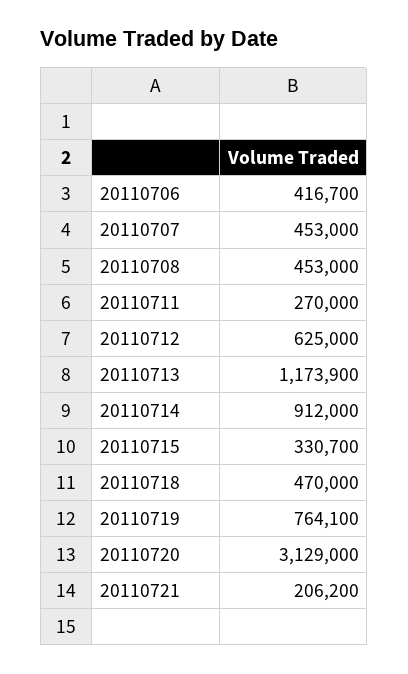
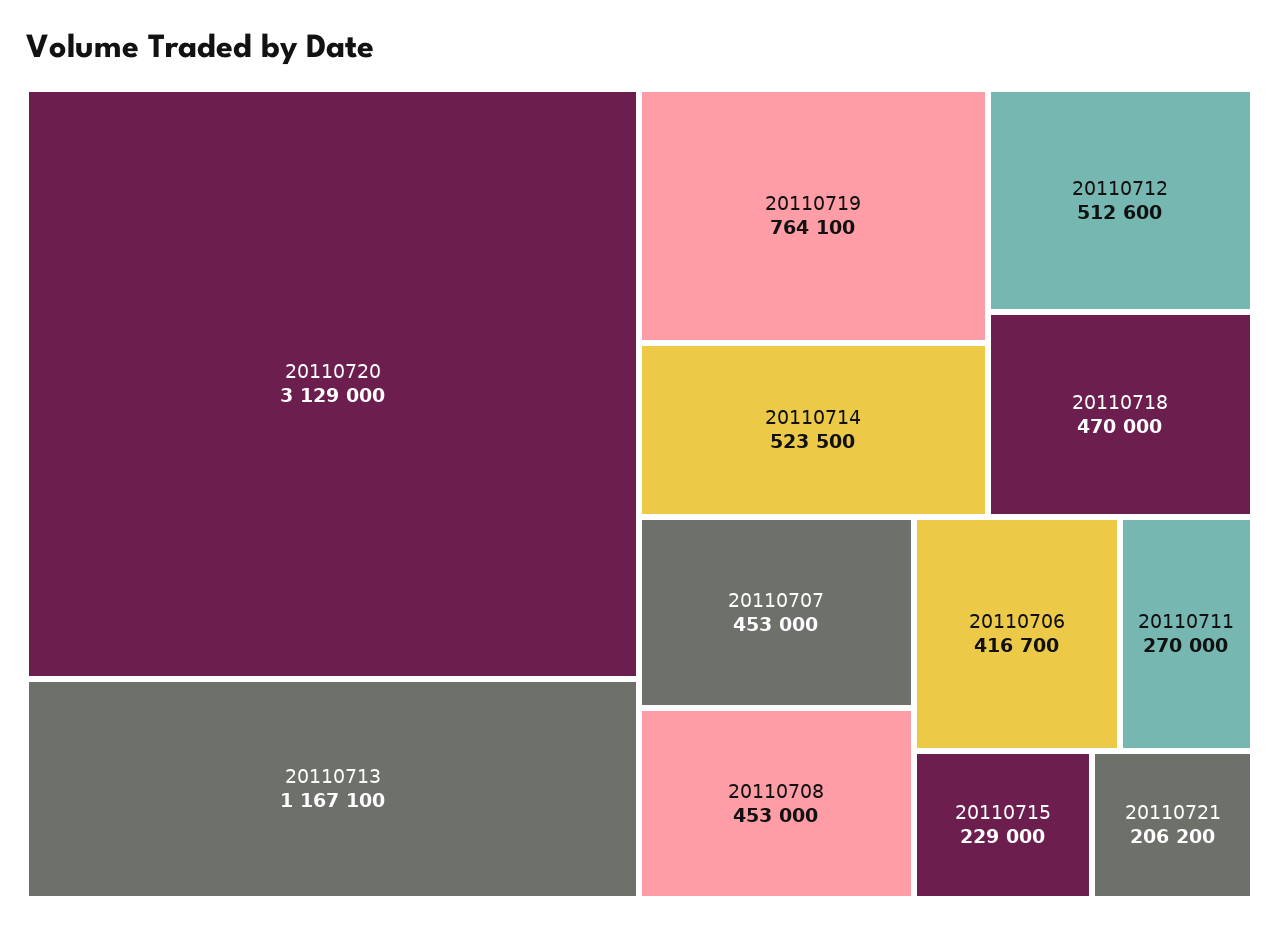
  {
    "20110706": 416700,
    "20110707": 453000,
    "20110708": 453000,
    "20110711": 270000,
-   "20110712": 625000,
+   "20110712": 512600,
-   "20110713": 1173900,
+   "20110713": 1167100,
-   "20110714": 912000,
+   "20110714": 523500,
-   "20110715": 330700,
+   "20110715": 229000,
    "20110718": 470000,
    "20110719": 764100,
    "20110720": 3129000,
    "20110721": 206200
  }

